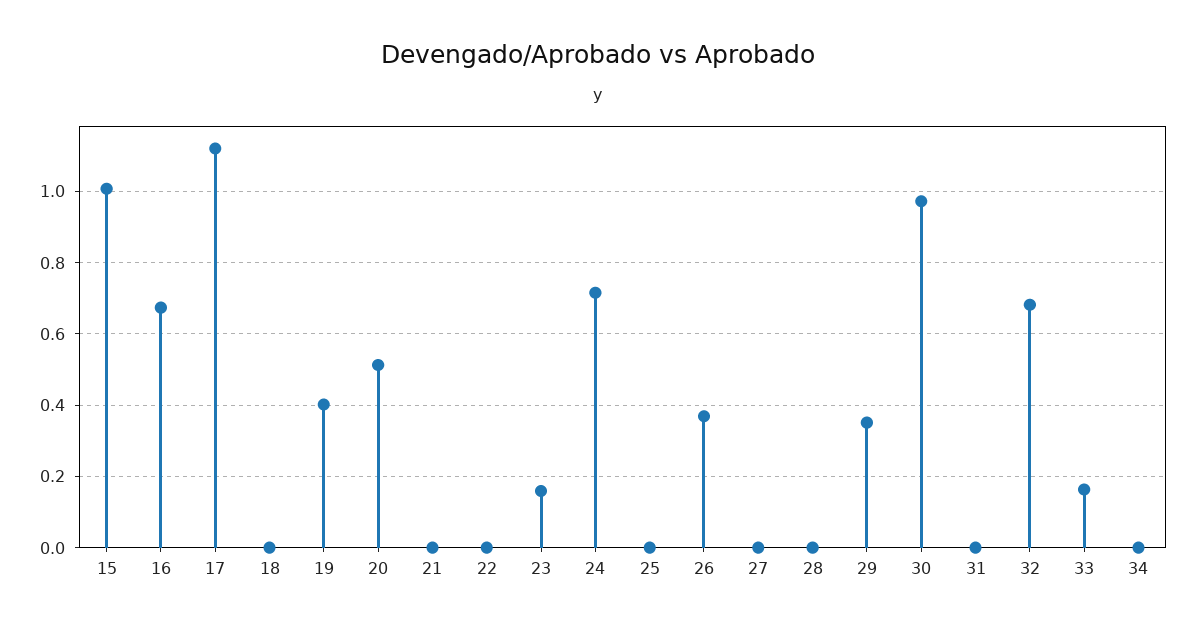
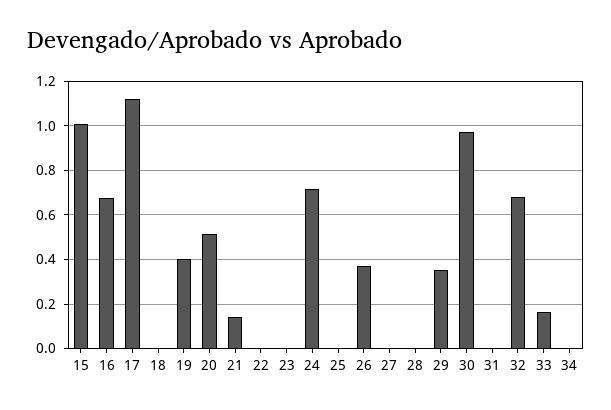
  {
    "15": 1,
    "16": 0.68,
    "17": 1.12,
    "18": 0,
    "19": 0.4,
    "20": 0.52,
-   "21": 0,
+   "21": 0.15,
    "22": 0,
-   "23": 0.16,
+   "23": 0,
    "24": 0.72,
    "25": 0,
    "26": 0.36,
    "27": 0,
    "28": 0,
    "29": 0.36,
    "30": 0.98,
    "31": 0,
    "32": 0.68,
    "33": 0.16,
    "34": 0
  }

